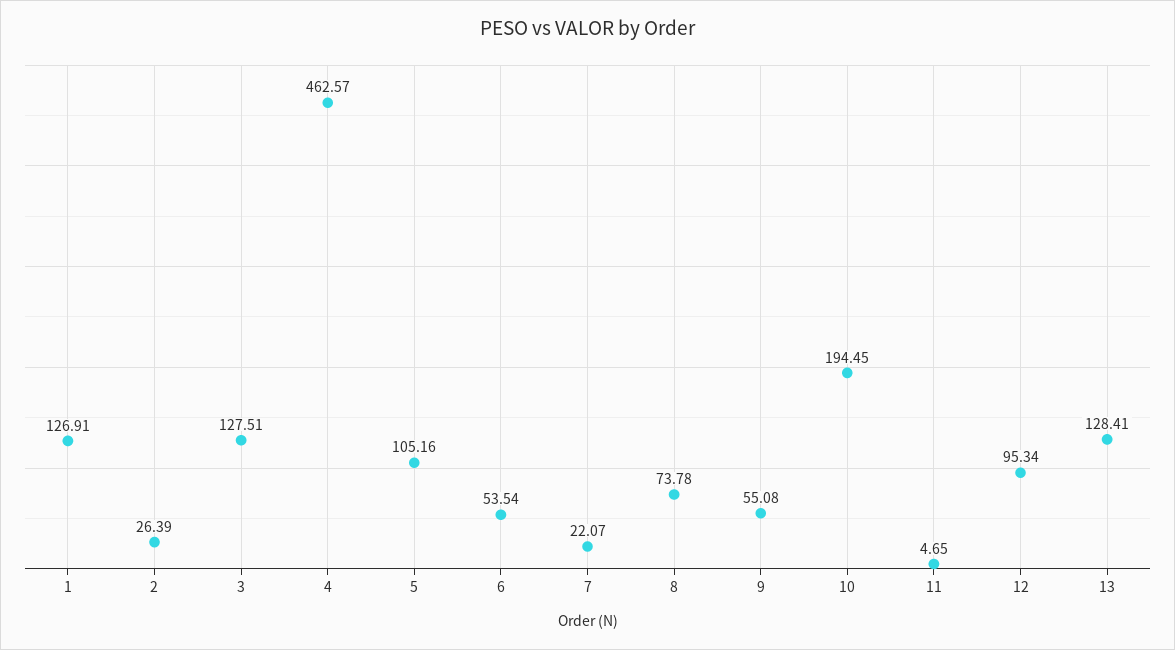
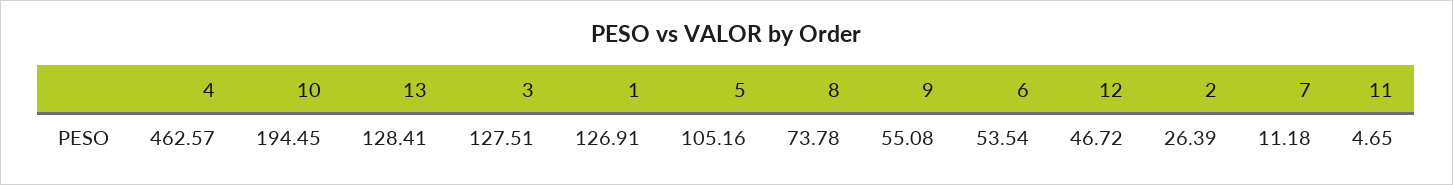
  {
    "1": 126.91,
    "2": 26.39,
    "3": 127.51,
    "4": 462.57,
    "5": 105.16,
    "6": 53.54,
-   "7": 22.07,
+   "7": 11.18,
    "8": 73.78,
    "9": 55.08,
    "10": 194.45,
    "11": 4.65,
-   "12": 95.34,
+   "12": 46.72,
    "13": 128.41
  }

